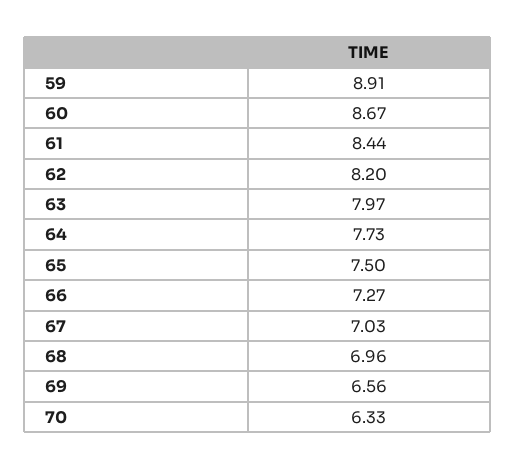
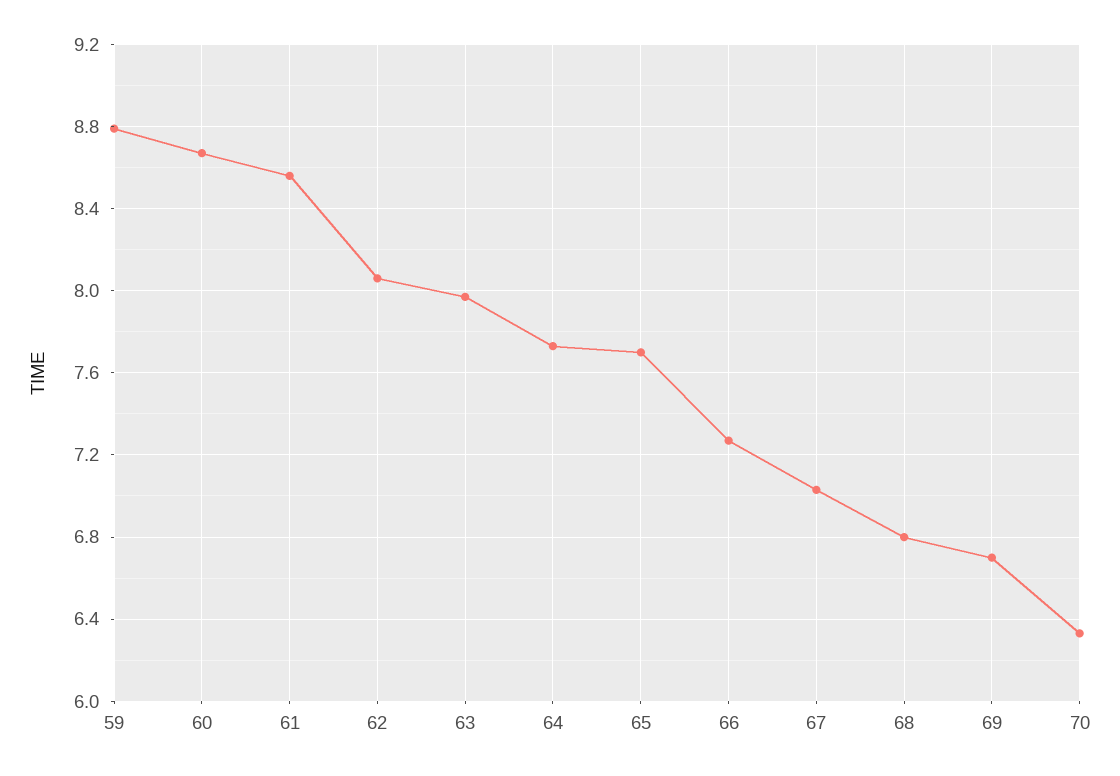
  {
-   "59": 8.91,
+   "59": 8.8,
    "60": 8.67,
-   "61": 8.44,
+   "61": 8.55,
-   "62": 8.2,
+   "62": 8.05,
    "63": 7.97,
    "64": 7.73,
-   "65": 7.5,
+   "65": 7.7,
    "66": 7.27,
    "67": 7.03,
-   "68": 6.96,
+   "68": 6.8,
-   "69": 6.56,
+   "69": 6.7,
    "70": 6.33
  }

